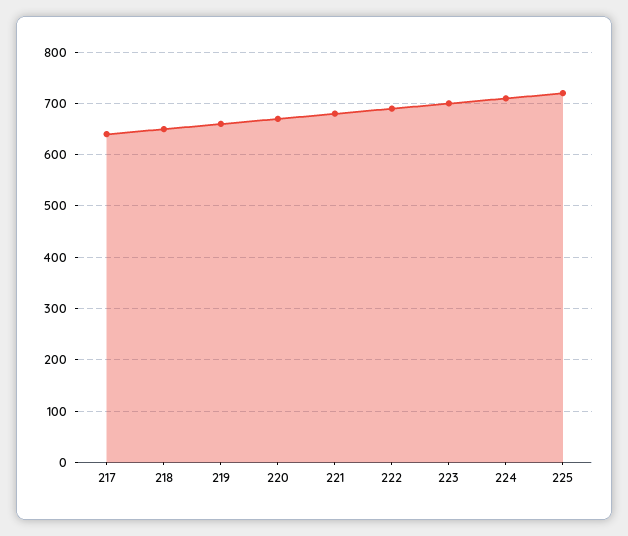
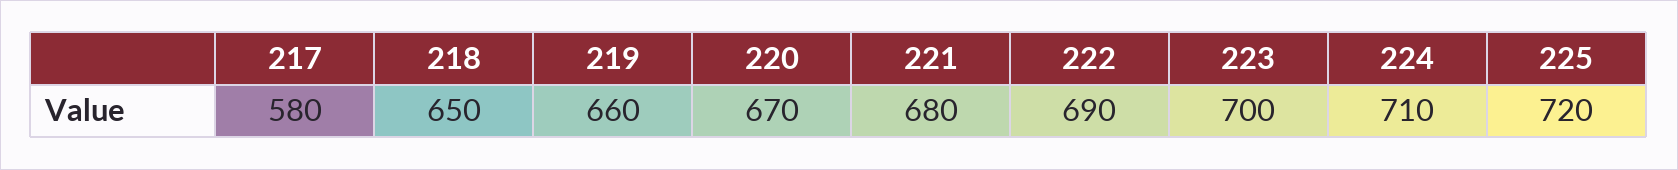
  {
-   "217": 640,
+   "217": 580,
    "218": 650,
    "219": 660,
    "220": 670,
    "221": 680,
    "222": 690,
    "223": 700,
    "224": 710,
    "225": 720
  }

